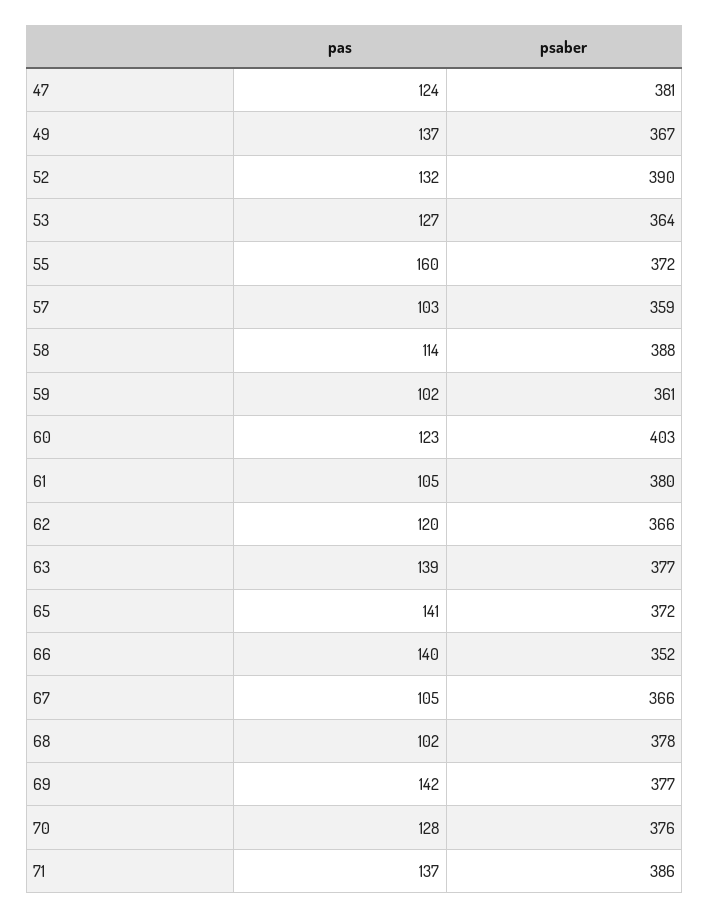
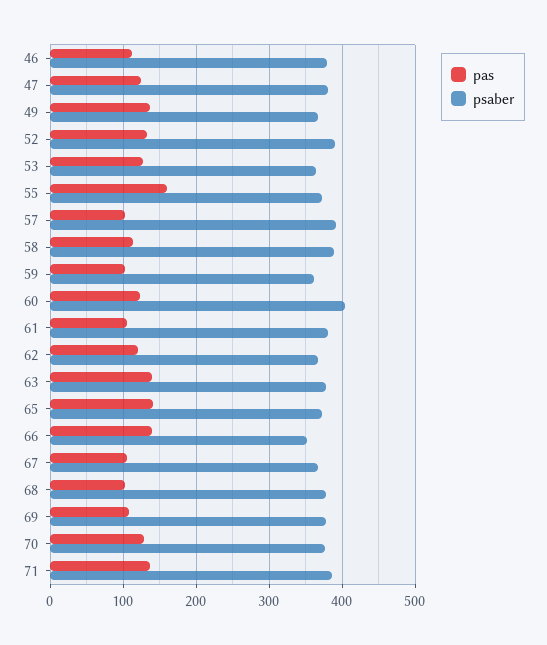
  {
    "pas": {
      "47": 124,
      "49": 137,
      "52": 132,
      "53": 127,
      "55": 160,
      "57": 103,
      "58": 114,
      "59": 102,
      "60": 123,
      "61": 105,
      "62": 120,
      "63": 139,
      "65": 141,
      "66": 140,
      "67": 105,
      "68": 102,
-     "69": 142,
+     "69": 110,
      "70": 128,
-     "71": 137
+     "71": 137,
+     "46": 110
    },
    "psaber": {
      "47": 381,
      "49": 367,
      "52": 390,
      "53": 364,
      "55": 372,
-     "57": 359,
+     "57": 390,
      "58": 388,
      "59": 361,
      "60": 403,
      "61": 380,
      "62": 366,
      "63": 377,
      "65": 372,
      "66": 352,
      "67": 366,
      "68": 378,
      "69": 377,
      "70": 376,
-     "71": 386
+     "71": 386,
+     "46": 380
    }
  }

